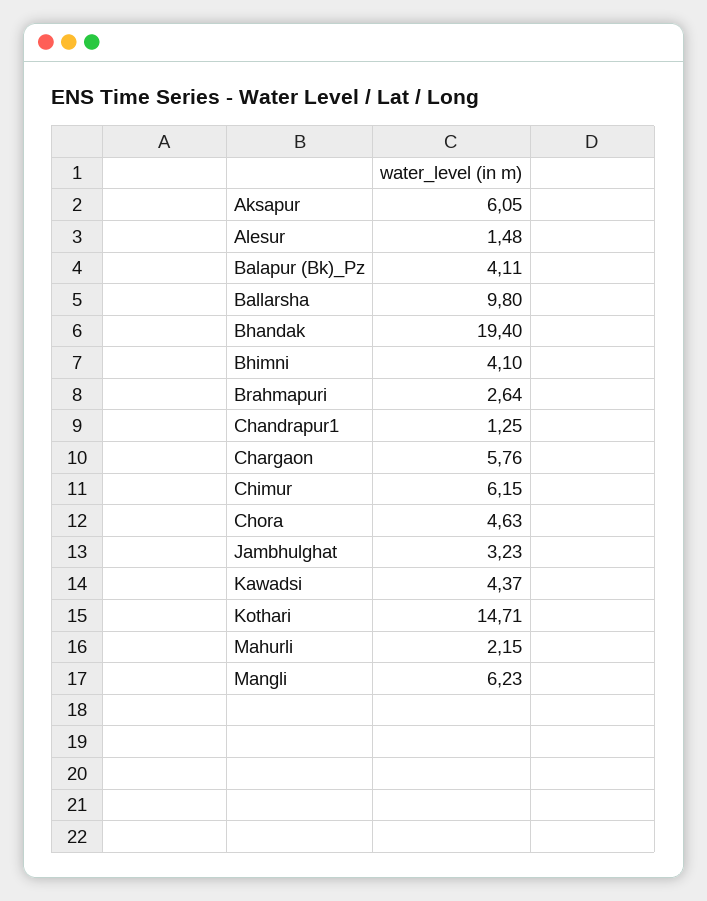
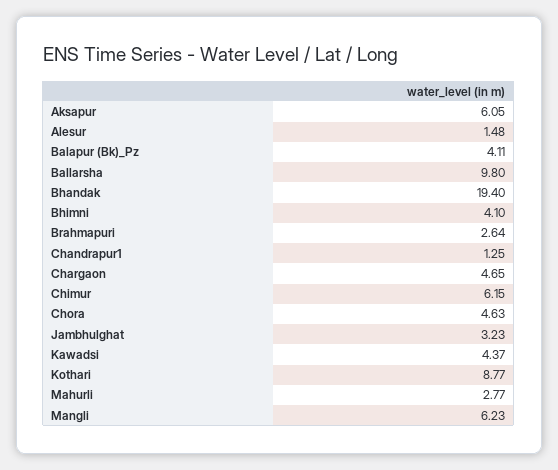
  {
    "Aksapur": 6.05,
    "Alesur": 1.48,
    "Balapur (Bk)_Pz": 4.11,
    "Ballarsha": 9.8,
    "Bhandak": 19.4,
    "Bhimni": 4.1,
    "Brahmapuri": 2.64,
    "Chandrapur1": 1.25,
-   "Chargaon": 5.76,
+   "Chargaon": 4.65,
    "Chimur": 6.15,
    "Chora": 4.63,
    "Jambhulghat": 3.23,
    "Kawadsi": 4.37,
-   "Kothari": 14.71,
+   "Kothari": 8.77,
-   "Mahurli": 2.15,
+   "Mahurli": 2.77,
    "Mangli": 6.23
  }

